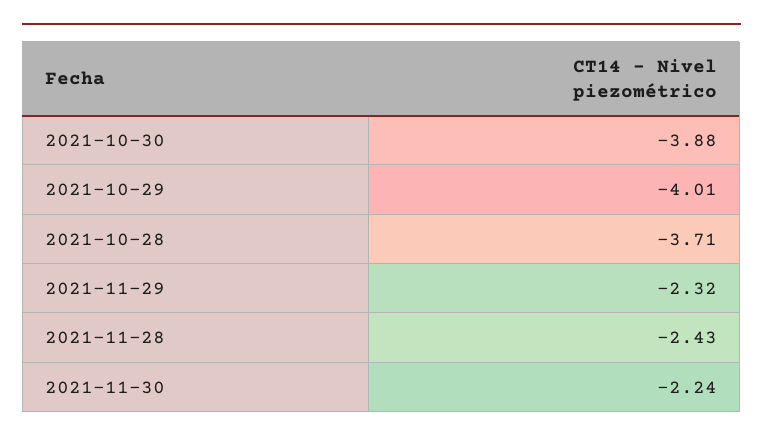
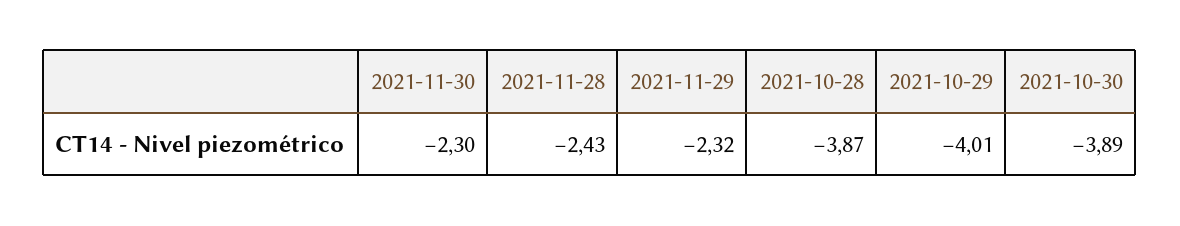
  {
-   "2021-10-30": -3.88,
+   "2021-10-30": -3.89,
    "2021-10-29": -4.01,
-   "2021-10-28": -3.71,
+   "2021-10-28": -3.87,
    "2021-11-29": -2.32,
    "2021-11-28": -2.43,
-   "2021-11-30": -2.24
+   "2021-11-30": -2.3
  }

